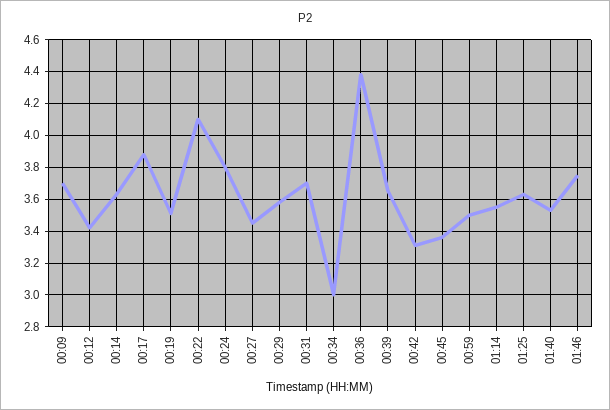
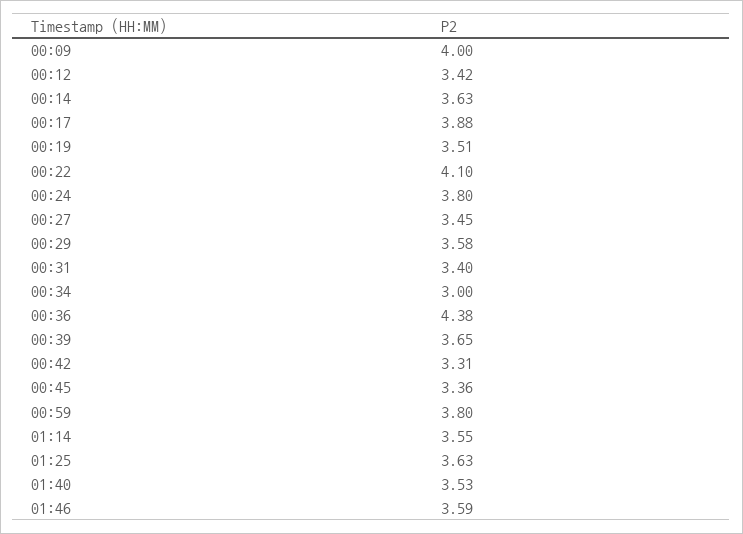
  {
-   "00:09": 3.7,
+   "00:09": 4,
    "00:12": 3.42,
    "00:14": 3.63,
    "00:17": 3.88,
    "00:19": 3.51,
    "00:22": 4.1,
    "00:24": 3.8,
    "00:27": 3.45,
    "00:29": 3.58,
-   "00:31": 3.7,
+   "00:31": 3.4,
    "00:34": 3,
    "00:36": 4.38,
    "00:39": 3.65,
    "00:42": 3.31,
    "00:45": 3.36,
-   "00:59": 3.5,
+   "00:59": 3.8,
    "01:14": 3.55,
    "01:25": 3.63,
    "01:40": 3.53,
-   "01:46": 3.75
+   "01:46": 3.59
  }

